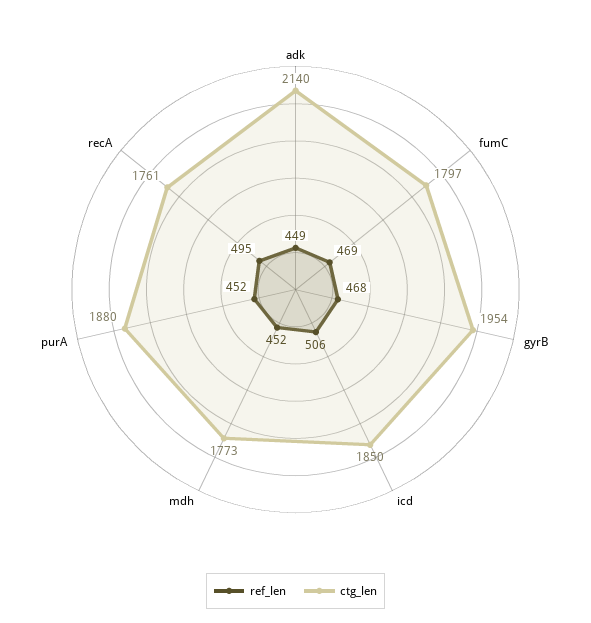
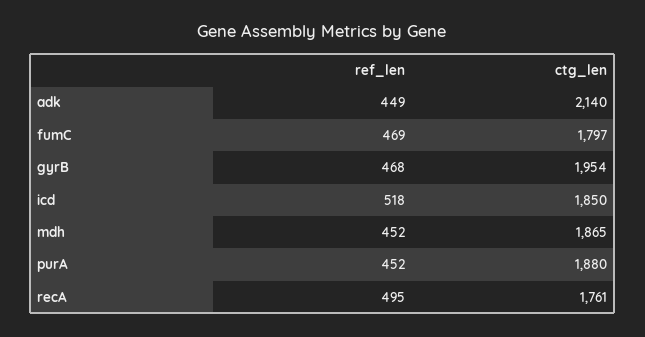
  {
    "ref_len": {
      "adk": 449,
      "fumC": 469,
      "gyrB": 468,
-     "icd": 506,
+     "icd": 518,
      "mdh": 452,
      "purA": 452,
      "recA": 495
    },
    "ctg_len": {
      "adk": 2140,
      "fumC": 1797,
      "gyrB": 1954,
      "icd": 1850,
-     "mdh": 1773,
+     "mdh": 1865,
      "purA": 1880,
      "recA": 1761
    }
  }

